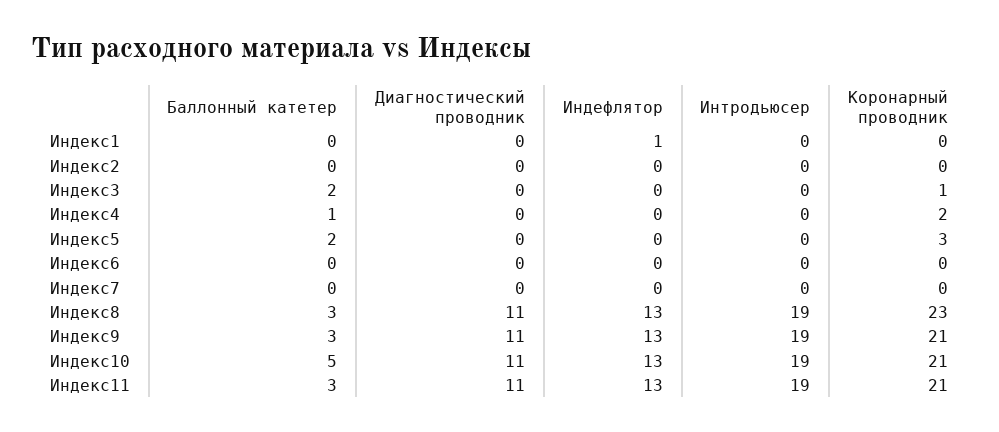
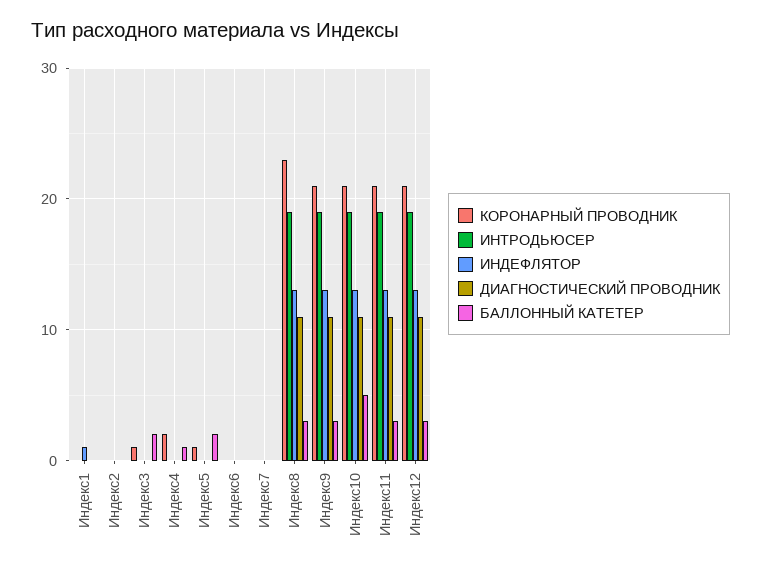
  {
    "Баллонный катетер": {
      "Индекс1": 0,
      "Индекс2": 0,
      "Индекс3": 2,
      "Индекс4": 1,
      "Индекс5": 2,
      "Индекс6": 0,
      "Индекс7": 0,
      "Индекс8": 3,
      "Индекс9": 3,
      "Индекс10": 5,
-     "Индекс11": 3
+     "Индекс11": 3,
+     "Индекс12": 3
    },
    "Диагностический проводник": {
      "Индекс1": 0,
      "Индекс2": 0,
      "Индекс3": 0,
      "Индекс4": 0,
      "Индекс5": 0,
      "Индекс6": 0,
      "Индекс7": 0,
      "Индекс8": 11,
      "Индекс9": 11,
      "Индекс10": 11,
-     "Индекс11": 11
+     "Индекс11": 11,
+     "Индекс12": 11
    },
    "Индефлятор": {
      "Индекс1": 1,
      "Индекс2": 0,
      "Индекс3": 0,
      "Индекс4": 0,
      "Индекс5": 0,
      "Индекс6": 0,
      "Индекс7": 0,
      "Индекс8": 13,
      "Индекс9": 13,
      "Индекс10": 13,
-     "Индекс11": 13
+     "Индекс11": 13,
+     "Индекс12": 13
    },
    "Интродьюсер": {
      "Индекс1": 0,
      "Индекс2": 0,
      "Индекс3": 0,
      "Индекс4": 0,
      "Индекс5": 0,
      "Индекс6": 0,
      "Индекс7": 0,
      "Индекс8": 19,
      "Индекс9": 19,
      "Индекс10": 19,
-     "Индекс11": 19
+     "Индекс11": 19,
+     "Индекс12": 19
    },
    "Коронарный проводник": {
      "Индекс1": 0,
      "Индекс2": 0,
      "Индекс3": 1,
      "Индекс4": 2,
-     "Индекс5": 3,
+     "Индекс5": 1,
      "Индекс6": 0,
      "Индекс7": 0,
      "Индекс8": 23,
      "Индекс9": 21,
      "Индекс10": 21,
-     "Индекс11": 21
+     "Индекс11": 21,
+     "Индекс12": 21
    }
  }

